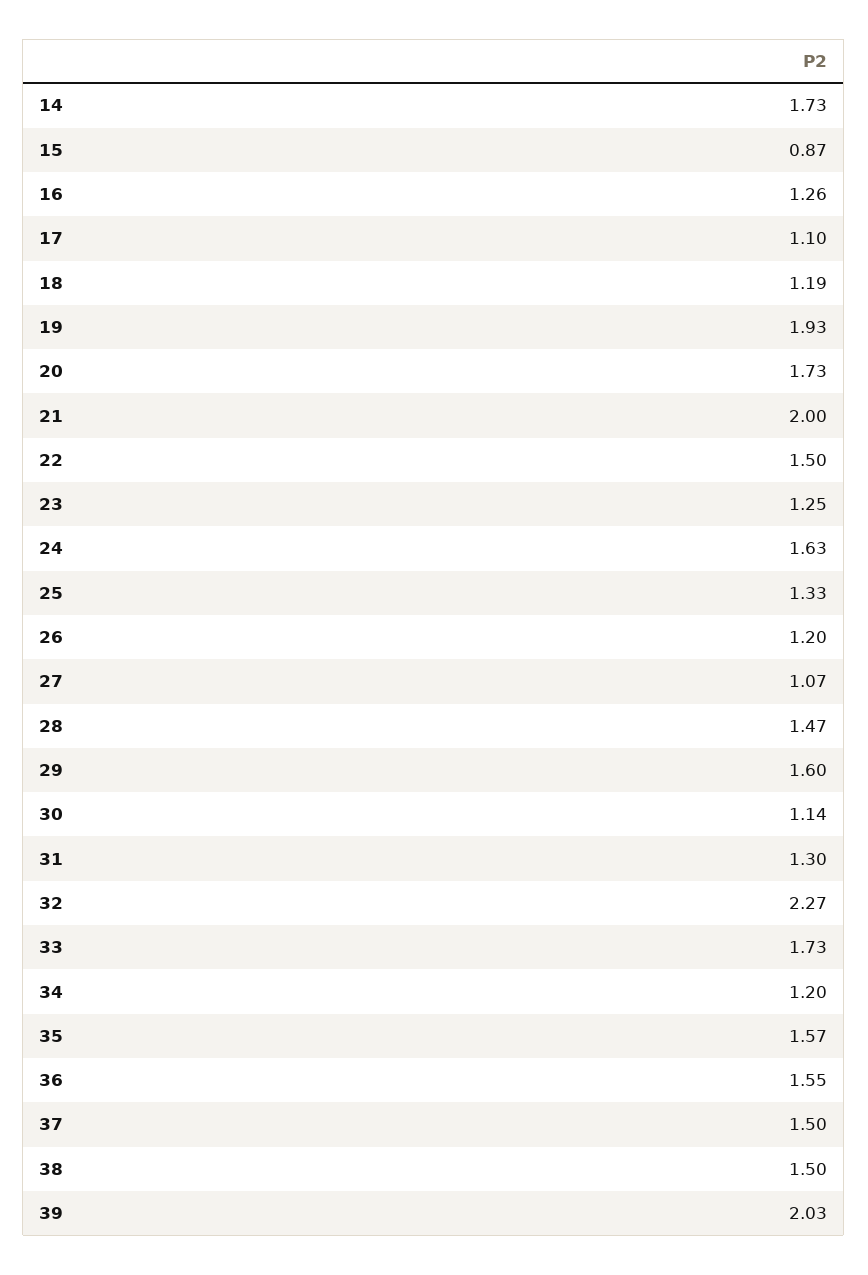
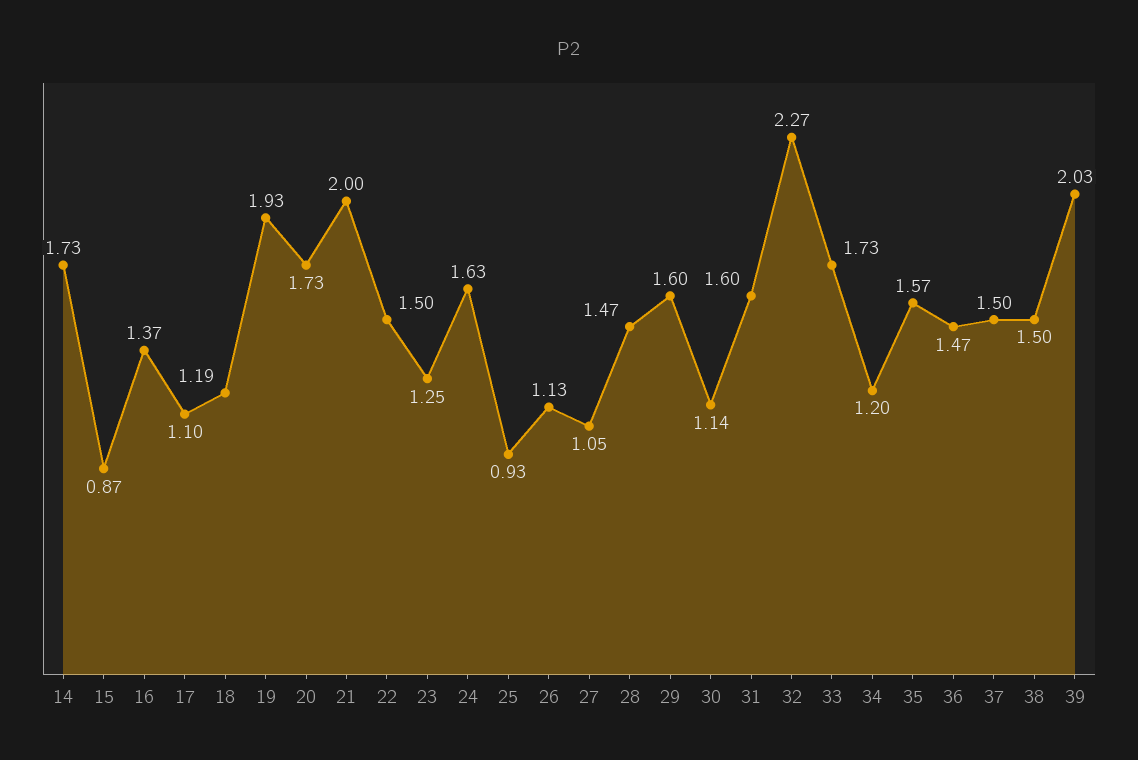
  {
    "14": 1.73,
    "15": 0.87,
-   "16": 1.26,
+   "16": 1.37,
    "17": 1.1,
    "18": 1.19,
    "19": 1.93,
    "20": 1.73,
    "21": 2,
    "22": 1.5,
    "23": 1.25,
    "24": 1.63,
-   "25": 1.33,
+   "25": 0.93,
-   "26": 1.2,
+   "26": 1.13,
-   "27": 1.07,
+   "27": 1.05,
    "28": 1.47,
    "29": 1.6,
    "30": 1.14,
-   "31": 1.3,
+   "31": 1.6,
    "32": 2.27,
    "33": 1.73,
    "34": 1.2,
    "35": 1.57,
-   "36": 1.55,
+   "36": 1.47,
    "37": 1.5,
    "38": 1.5,
    "39": 2.03
  }

